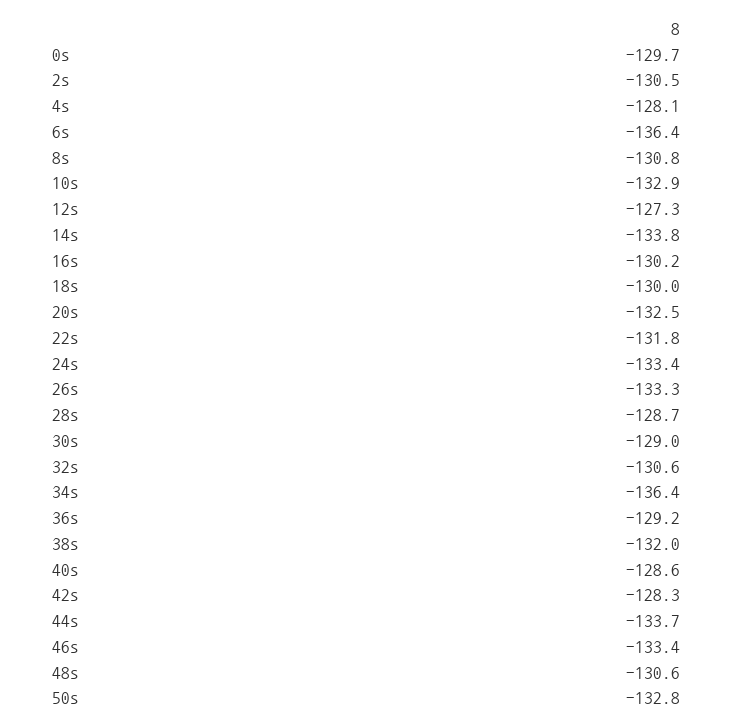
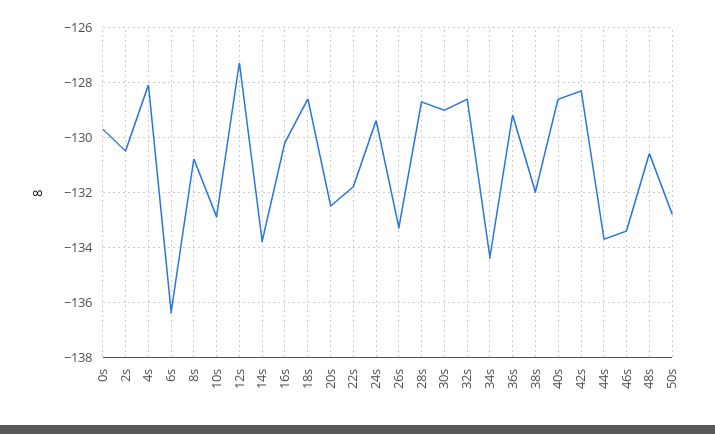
  {
    "0s": -129.7,
    "2s": -130.5,
    "4s": -128.1,
    "6s": -136.4,
    "8s": -130.8,
    "10s": -132.9,
    "12s": -127.3,
    "14s": -133.8,
    "16s": -130.2,
-   "18s": -130,
+   "18s": -128.5,
    "20s": -132.5,
    "22s": -131.8,
-   "24s": -133.4,
+   "24s": -129.5,
    "26s": -133.3,
    "28s": -128.7,
    "30s": -129,
-   "32s": -130.6,
+   "32s": -128.5,
-   "34s": -136.4,
+   "34s": -134.5,
    "36s": -129.2,
    "38s": -132,
    "40s": -128.6,
    "42s": -128.3,
    "44s": -133.7,
    "46s": -133.4,
    "48s": -130.6,
    "50s": -132.8
  }

